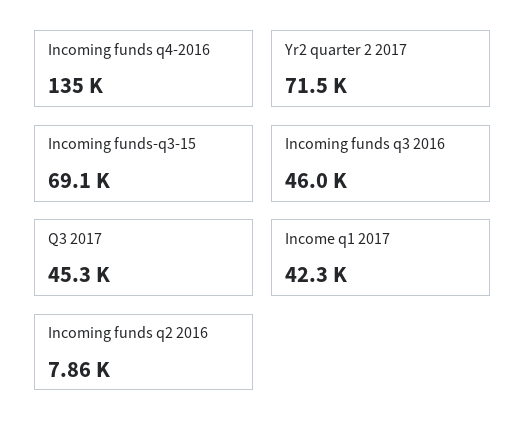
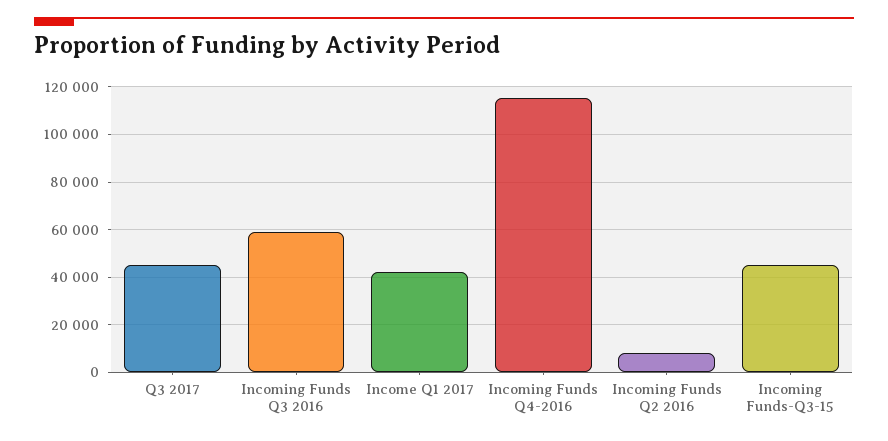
  {
-   "Incoming funds q4-2016": 135000,
+   "Incoming funds q4-2016": 115000,
-   "Yr2 quarter 2 2017": 71500,
-   "Incoming funds-q3-15": 69100,
+   "Incoming funds-q3-15": 45000,
-   "Incoming funds q3 2016": 46000,
+   "Incoming funds q3 2016": 60000,
    "Q3 2017": 45300,
    "Income q1 2017": 42300,
    "Incoming funds q2 2016": 7860
  }

